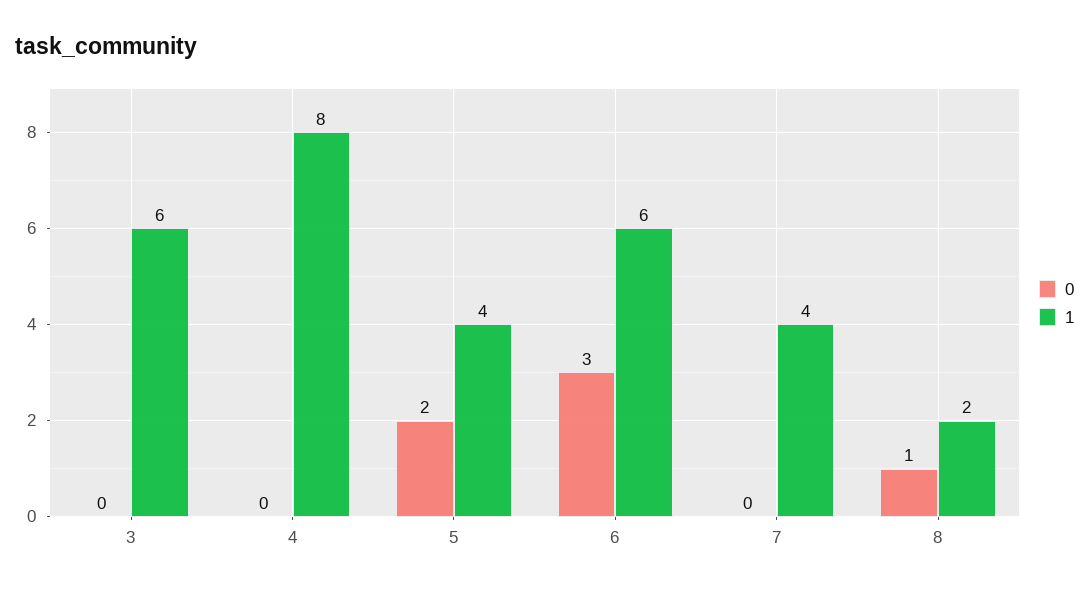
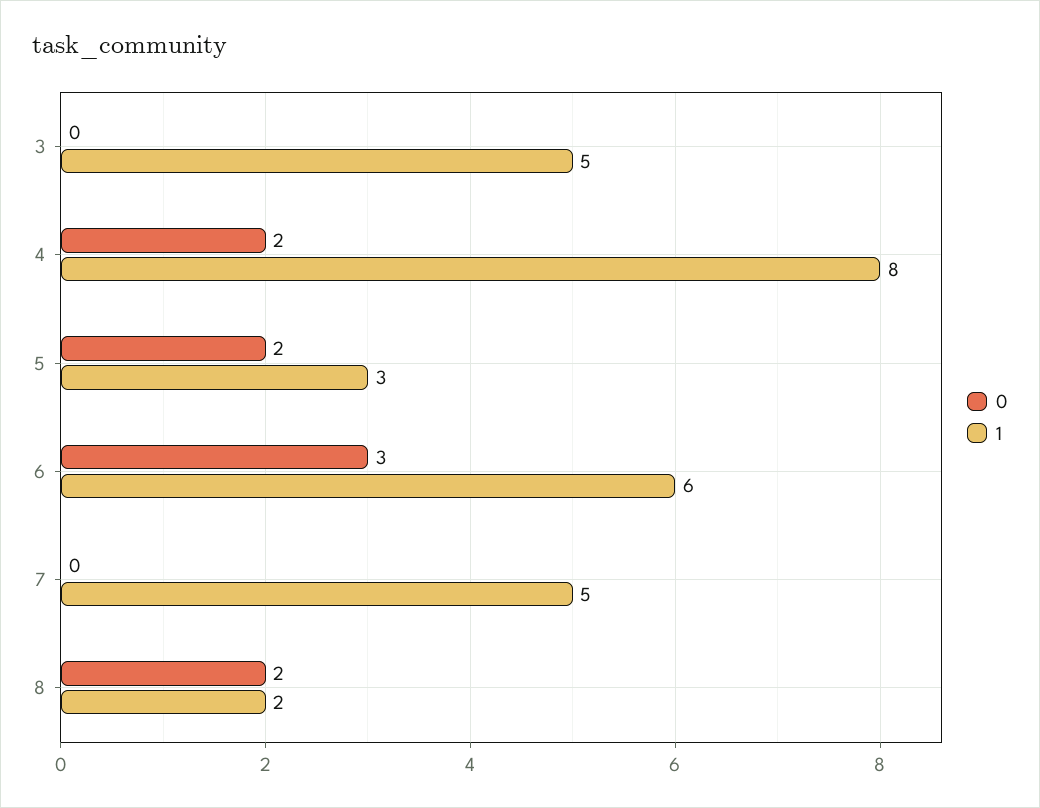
  {
    "0": {
      "3": 0,
-     "4": 0,
+     "4": 2,
      "5": 2,
      "6": 3,
      "7": 0,
-     "8": 1
+     "8": 2
    },
    "1": {
-     "3": 6,
+     "3": 5,
      "4": 8,
-     "5": 4,
+     "5": 3,
      "6": 6,
-     "7": 4,
+     "7": 5,
      "8": 2
    }
  }

